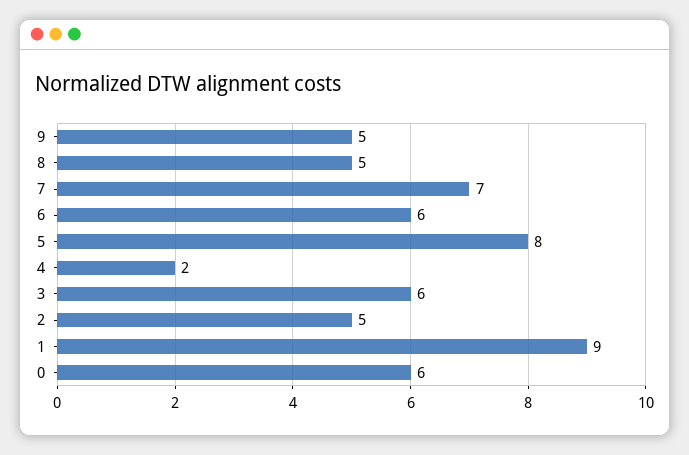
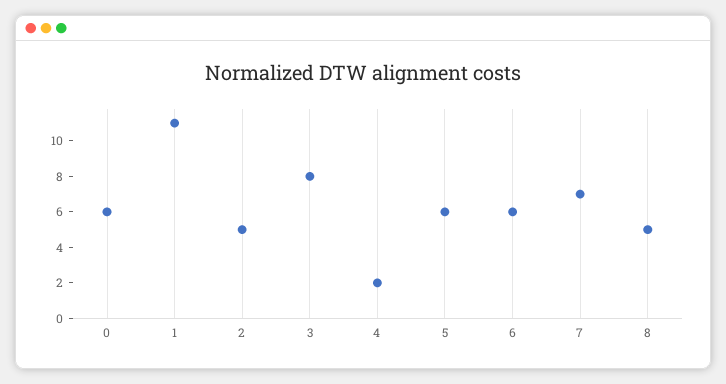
  {
-   "9": 5,
    "8": 5,
    "7": 7,
    "6": 6,
-   "5": 8,
+   "5": 6,
    "4": 2,
-   "3": 6,
+   "3": 8,
    "2": 5,
-   "1": 9,
+   "1": 11,
    "0": 6
  }

